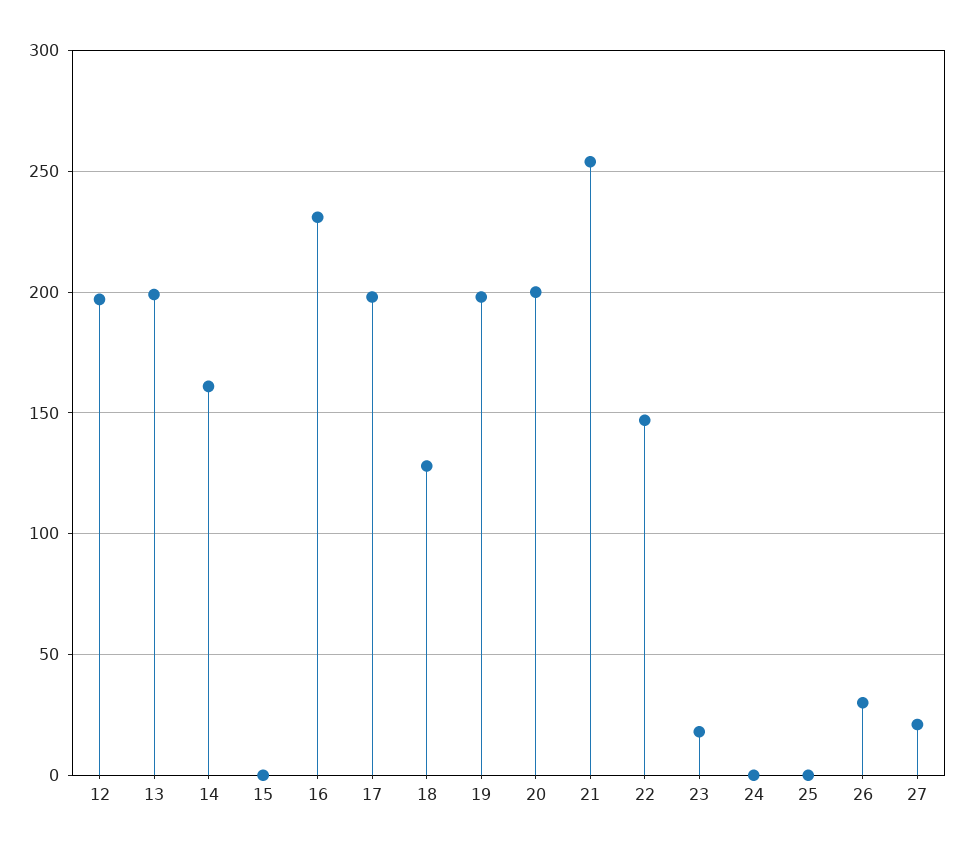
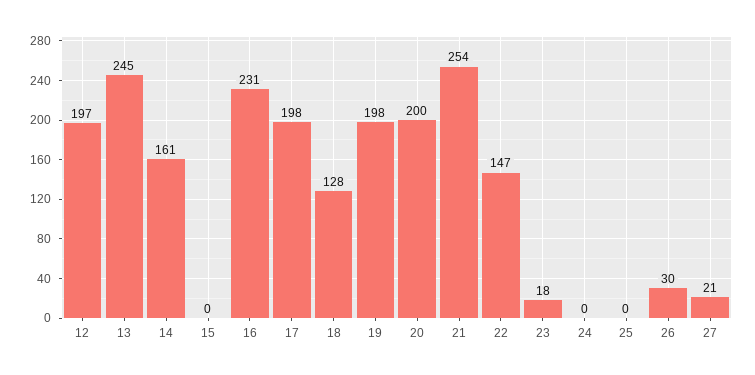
  {
    "12": 197,
-   "13": 200,
+   "13": 245,
    "14": 161,
    "15": 0,
    "16": 231,
    "17": 198,
    "18": 128,
    "19": 198,
    "20": 200,
    "21": 254,
    "22": 147,
    "23": 18,
    "24": 0,
    "25": 0,
    "26": 30,
    "27": 21
  }

